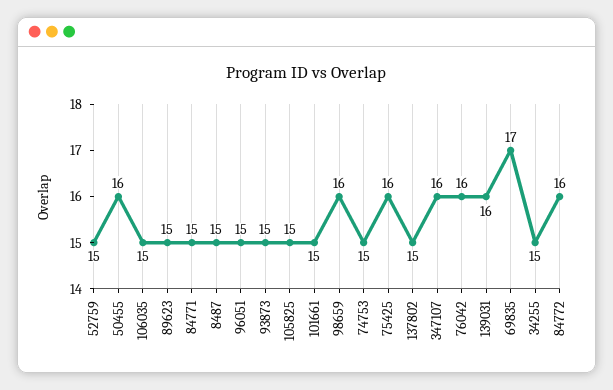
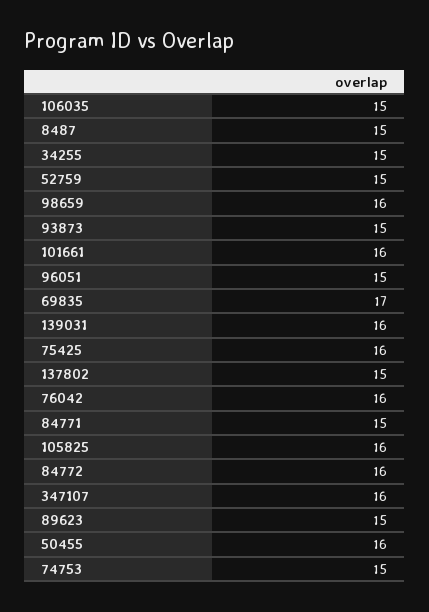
  {
    "52759": 15,
    "50455": 16,
    "106035": 15,
    "89623": 15,
    "84771": 15,
    "8487": 15,
    "96051": 15,
    "93873": 15,
-   "105825": 15,
+   "105825": 16,
-   "101661": 15,
+   "101661": 16,
    "98659": 16,
    "74753": 15,
    "75425": 16,
    "137802": 15,
    "347107": 16,
    "76042": 16,
    "139031": 16,
    "69835": 17,
    "34255": 15,
    "84772": 16
  }

